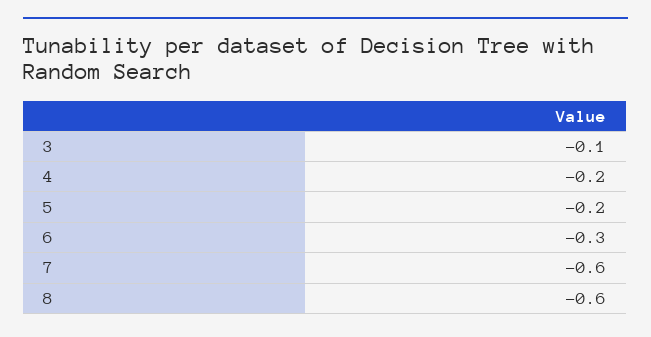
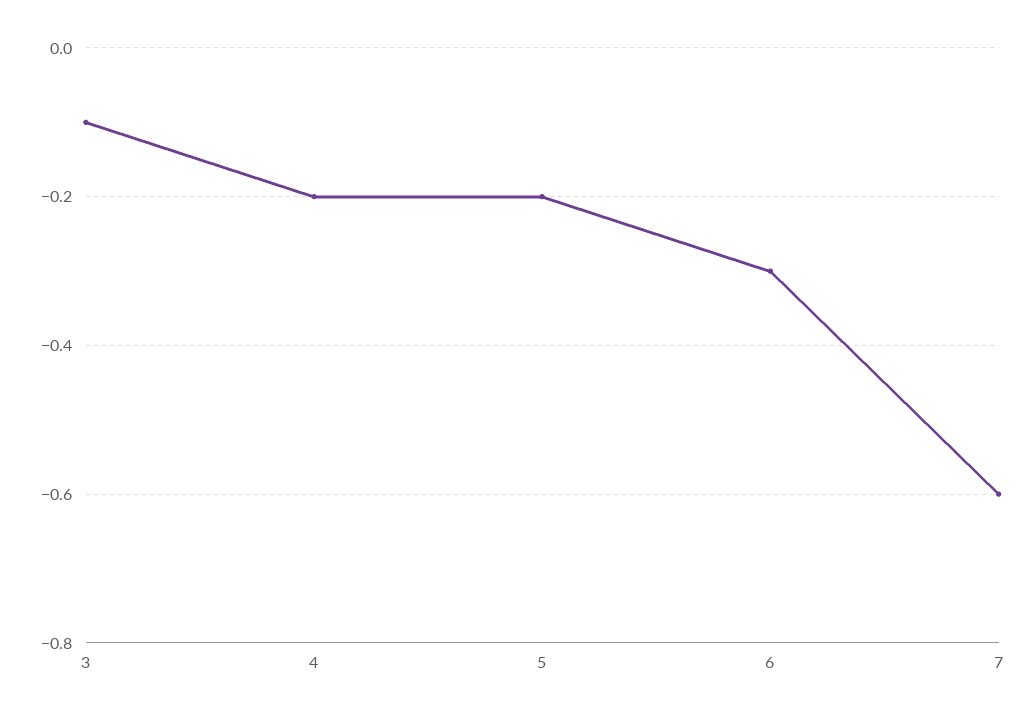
  {
    "3": -0.1,
    "4": -0.2,
    "5": -0.2,
    "6": -0.3,
-   "7": -0.6,
+   "7": -0.6
-   "8": -0.6
  }

